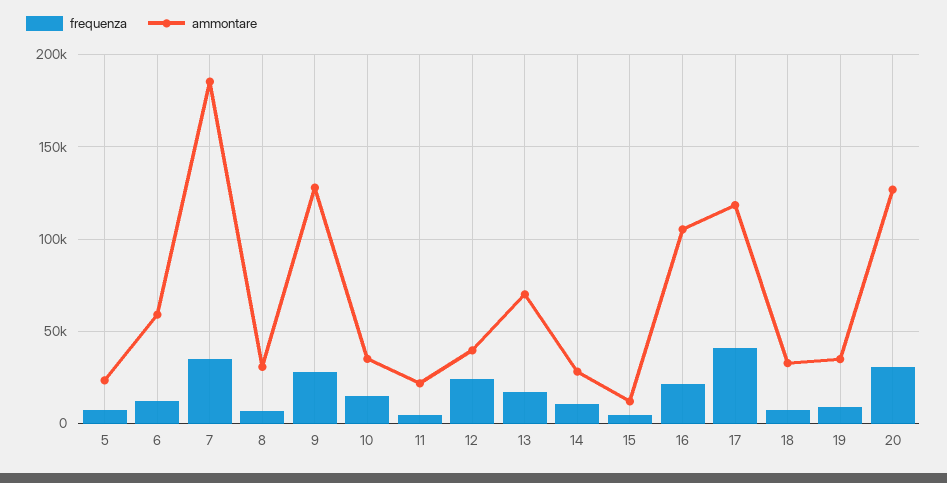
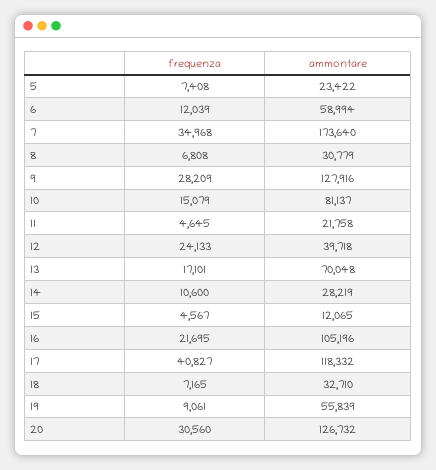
  {
    "frequenza": {
      "5": 7408,
      "6": 12039,
      "7": 34968,
      "8": 6808,
      "9": 28209,
      "10": 15079,
      "11": 4645,
      "12": 24133,
      "13": 17101,
      "14": 10600,
      "15": 4567,
      "16": 21695,
      "17": 40827,
      "18": 7165,
      "19": 9061,
      "20": 30560
    },
    "ammontare": {
      "5": 23422,
      "6": 58994,
-     "7": 185000,
+     "7": 173640,
      "8": 30779,
      "9": 127916,
-     "10": 35000,
+     "10": 81137,
      "11": 21758,
      "12": 39718,
      "13": 70048,
      "14": 28219,
      "15": 12065,
      "16": 105196,
      "17": 118332,
      "18": 32710,
-     "19": 35000,
+     "19": 55839,
      "20": 126732
    }
  }

